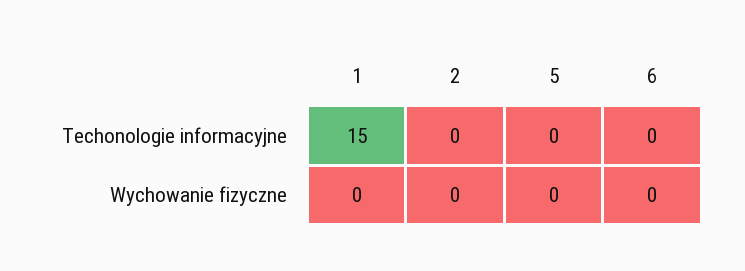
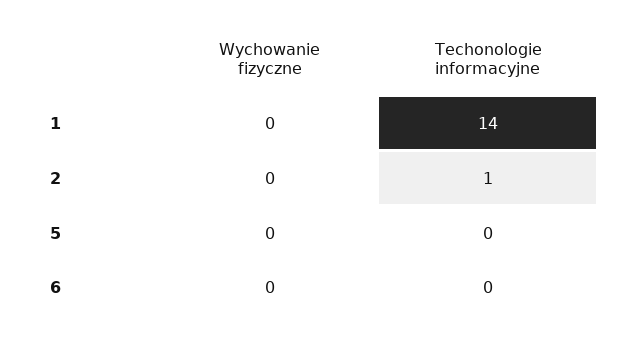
  {
    "1": {
-     "Techonologie informacyjne": 15,
+     "Techonologie informacyjne": 14,
      "Wychowanie fizyczne": 0
    },
    "2": {
-     "Techonologie informacyjne": 0,
+     "Techonologie informacyjne": 1,
      "Wychowanie fizyczne": 0
    },
    "5": {
      "Techonologie informacyjne": 0,
      "Wychowanie fizyczne": 0
    },
    "6": {
      "Techonologie informacyjne": 0,
      "Wychowanie fizyczne": 0
    }
  }

